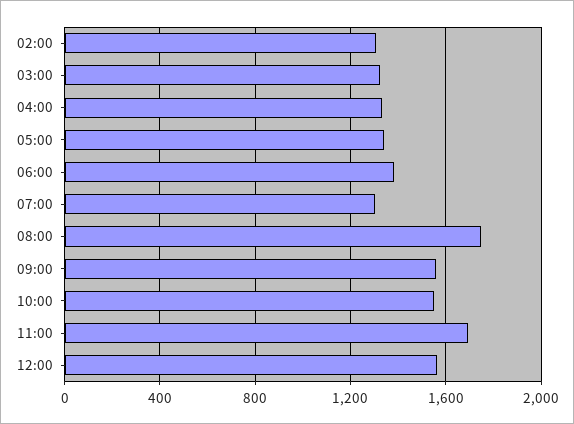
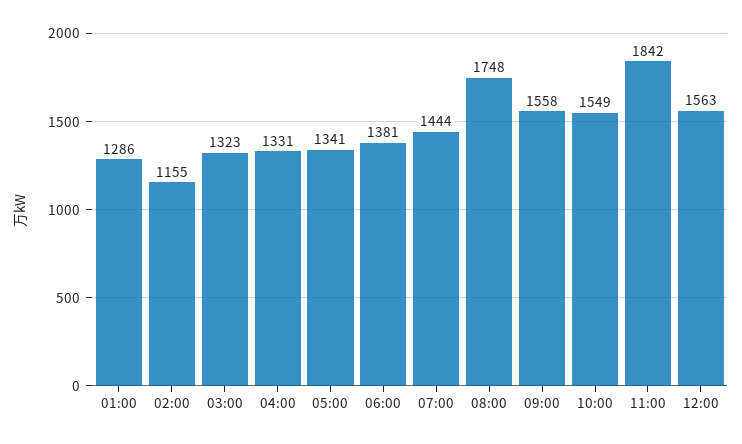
  {
-   "02:00": 1300,
+   "02:00": 1155,
    "03:00": 1323,
    "04:00": 1331,
    "05:00": 1341,
    "06:00": 1381,
-   "07:00": 1300,
+   "07:00": 1444,
    "08:00": 1748,
    "09:00": 1558,
    "10:00": 1549,
-   "11:00": 1700,
+   "11:00": 1842,
-   "12:00": 1563
+   "12:00": 1563,
+   "01:00": 1286
  }

